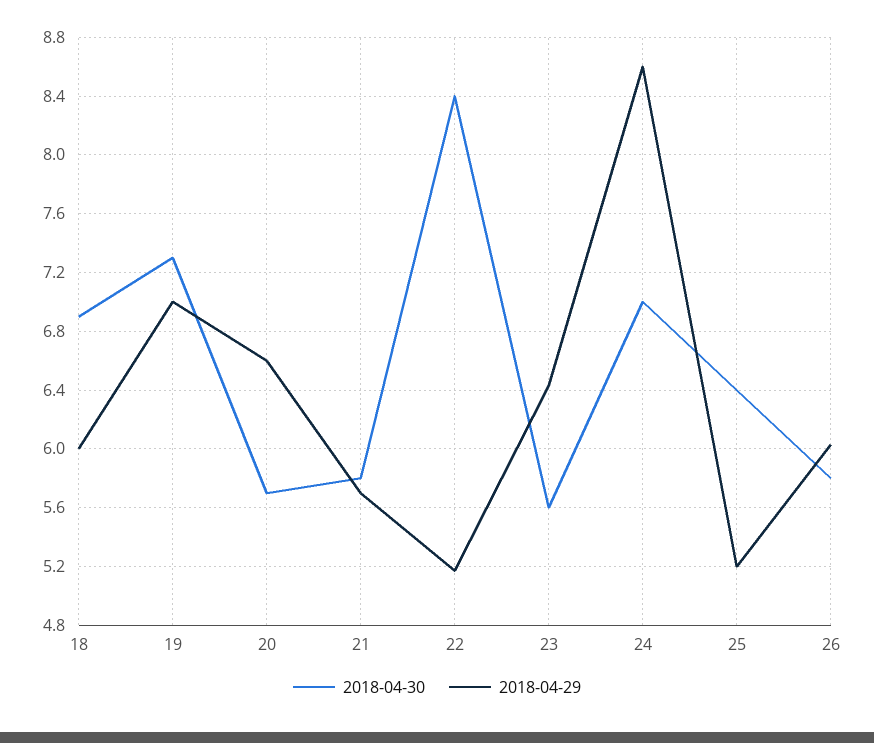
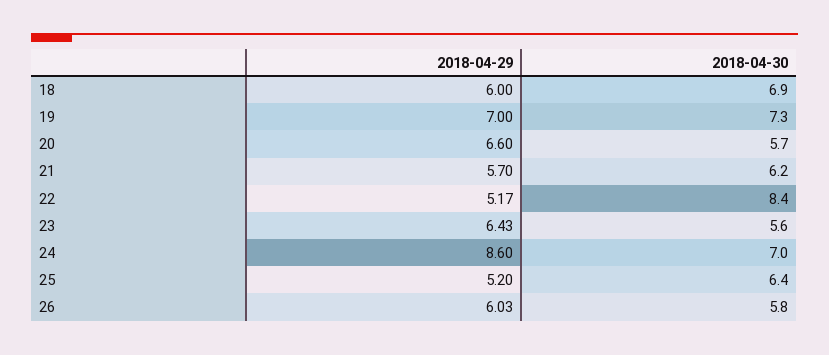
  {
    "2018-04-30": {
      "18": 6.9,
      "19": 7.3,
      "20": 5.7,
-     "21": 5.8,
+     "21": 6.2,
      "22": 8.4,
      "23": 5.6,
      "24": 7,
      "25": 6.4,
      "26": 5.8
    },
    "2018-04-29": {
      "18": 6,
      "19": 7,
      "20": 6.6,
      "21": 5.7,
      "22": 5.17,
      "23": 6.43,
      "24": 8.6,
      "25": 5.2,
      "26": 6.03
    }
  }

